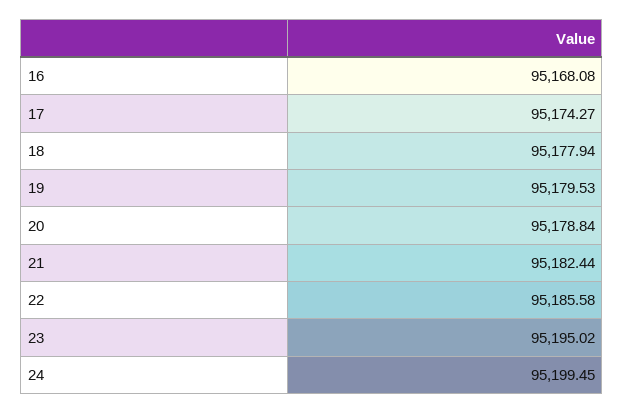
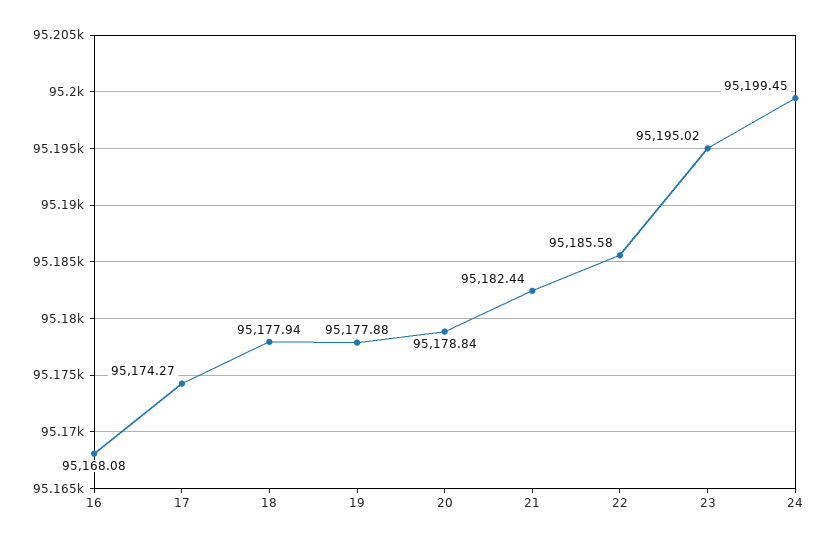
  {
    "16": 95168.08,
    "17": 95174.27,
    "18": 95177.94,
-   "19": 95179.53,
+   "19": 95177.88,
    "20": 95178.84,
    "21": 95182.44,
    "22": 95185.58,
    "23": 95195.02,
    "24": 95199.45
  }

